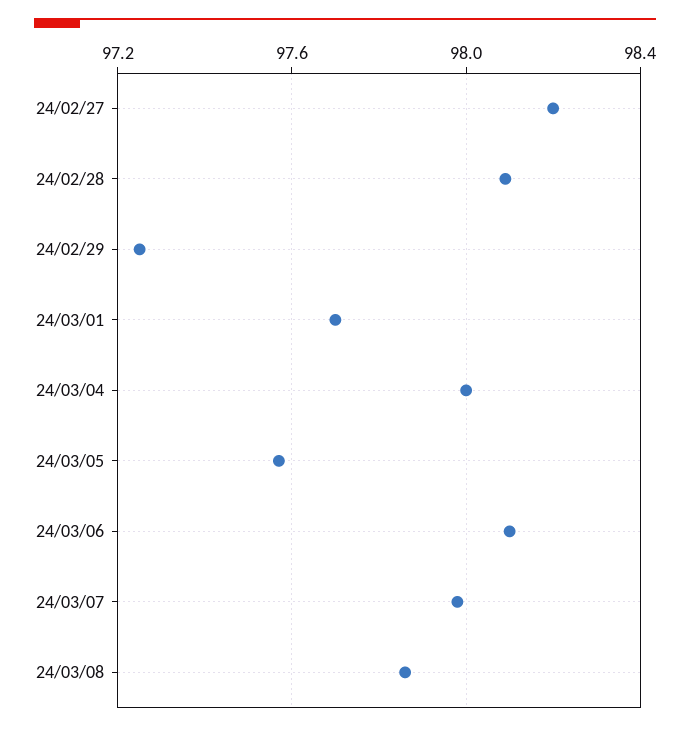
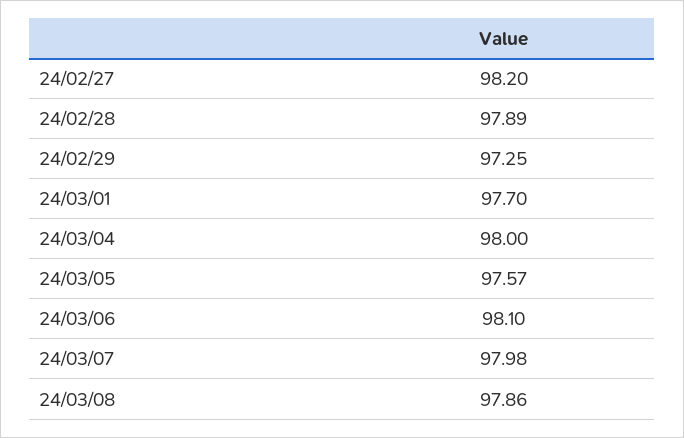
  {
    "24/02/27": 98.2,
-   "24/02/28": 98.1,
+   "24/02/28": 97.89,
    "24/02/29": 97.25,
    "24/03/01": 97.7,
    "24/03/04": 98,
    "24/03/05": 97.57,
    "24/03/06": 98.1,
    "24/03/07": 97.98,
    "24/03/08": 97.86
  }

